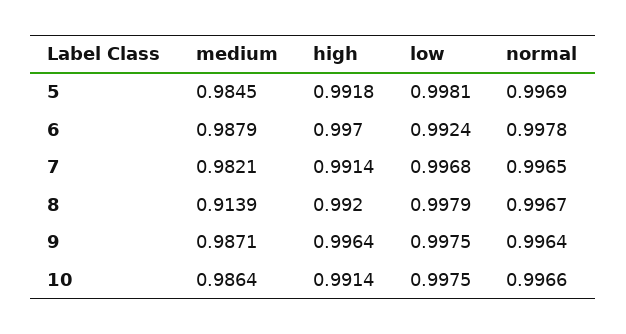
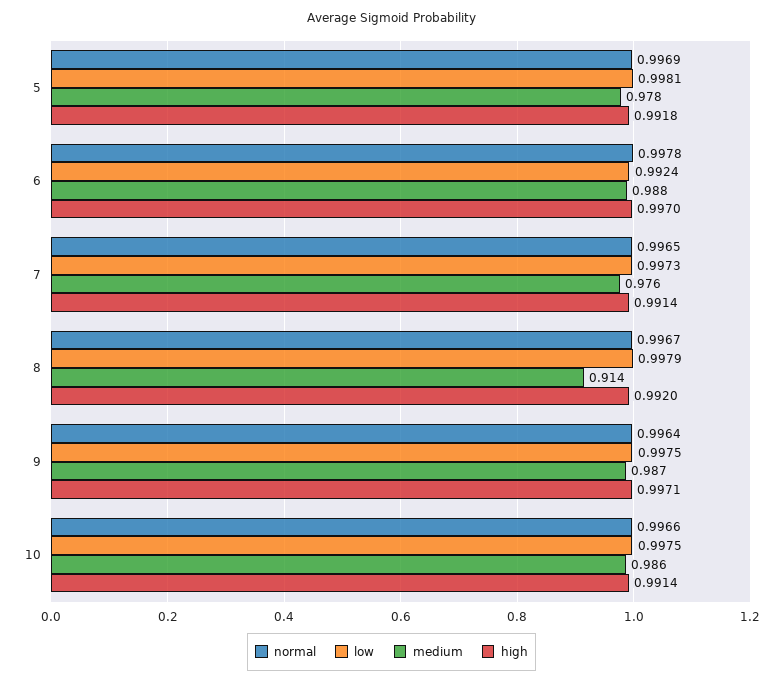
  {
    "medium": {
-     "5": 0.9845,
+     "5": 0.978,
      "6": 0.9879,
-     "7": 0.9821,
+     "7": 0.976,
      "8": 0.9139,
      "9": 0.9871,
      "10": 0.9864
    },
    "high": {
      "5": 0.9918,
      "6": 0.997,
      "7": 0.9914,
      "8": 0.992,
-     "9": 0.9964,
+     "9": 0.9971,
      "10": 0.9914
    },
    "low": {
      "5": 0.9981,
      "6": 0.9924,
-     "7": 0.9968,
+     "7": 0.9973,
      "8": 0.9979,
      "9": 0.9975,
      "10": 0.9975
    },
    "normal": {
      "5": 0.9969,
      "6": 0.9978,
      "7": 0.9965,
      "8": 0.9967,
      "9": 0.9964,
      "10": 0.9966
    }
  }

